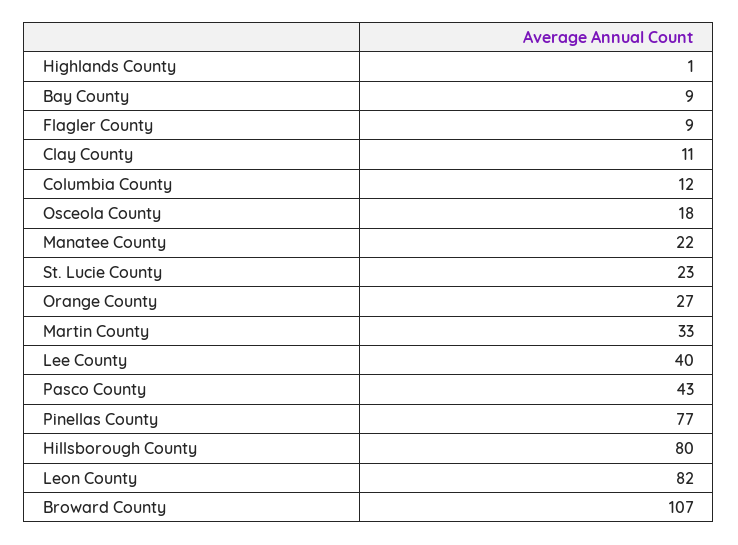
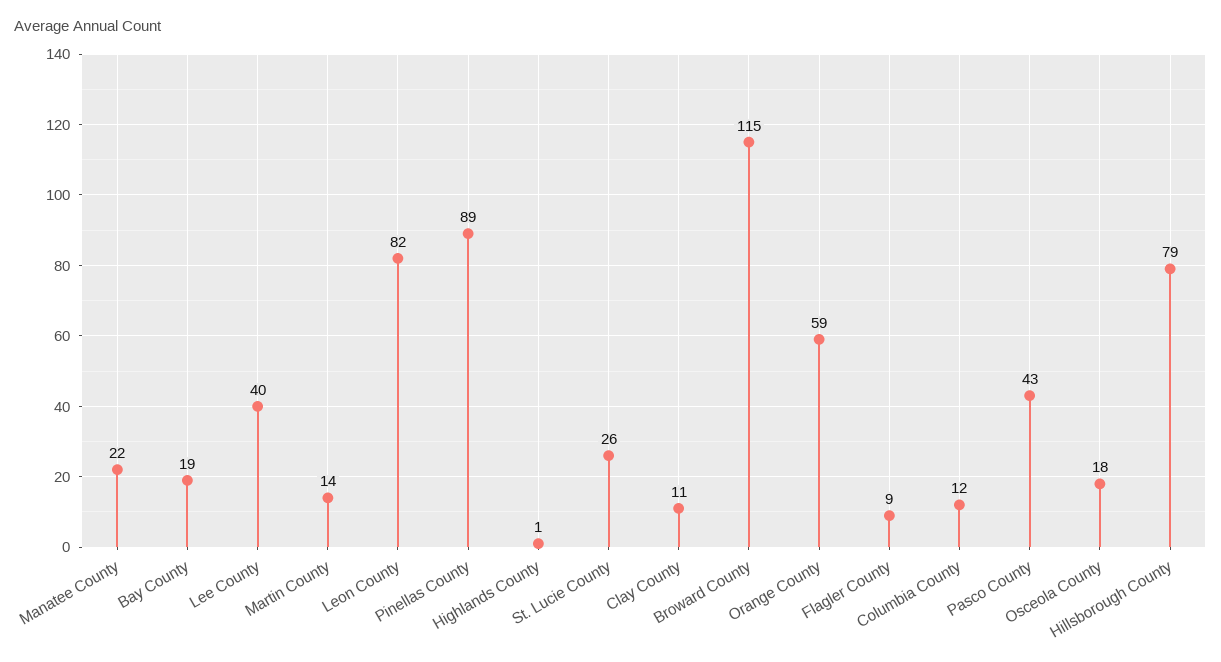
  {
    "Highlands County": 1,
-   "Bay County": 9,
+   "Bay County": 19,
    "Flagler County": 9,
    "Clay County": 11,
    "Columbia County": 12,
    "Osceola County": 18,
    "Manatee County": 22,
-   "St. Lucie County": 23,
+   "St. Lucie County": 26,
-   "Orange County": 27,
+   "Orange County": 59,
-   "Martin County": 33,
+   "Martin County": 14,
    "Lee County": 40,
    "Pasco County": 43,
-   "Pinellas County": 77,
+   "Pinellas County": 89,
-   "Hillsborough County": 80,
+   "Hillsborough County": 79,
    "Leon County": 82,
-   "Broward County": 107
+   "Broward County": 115
  }

